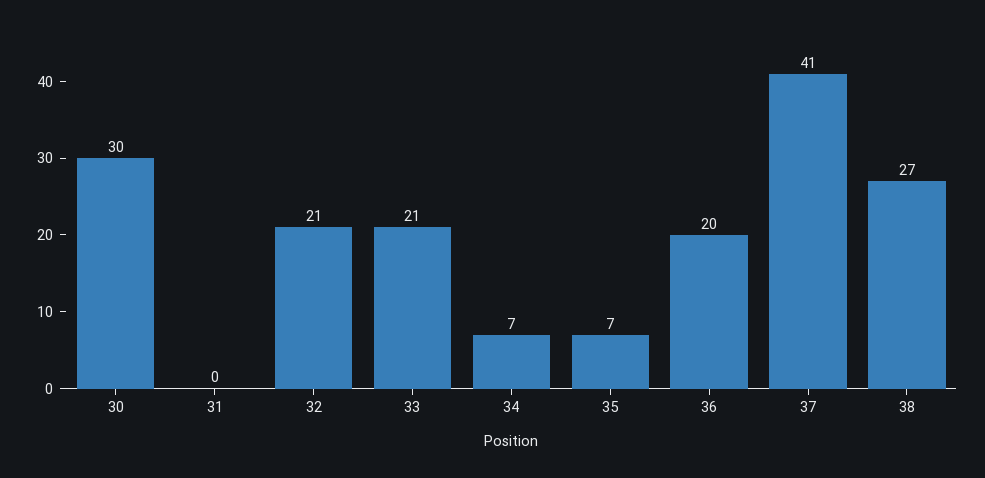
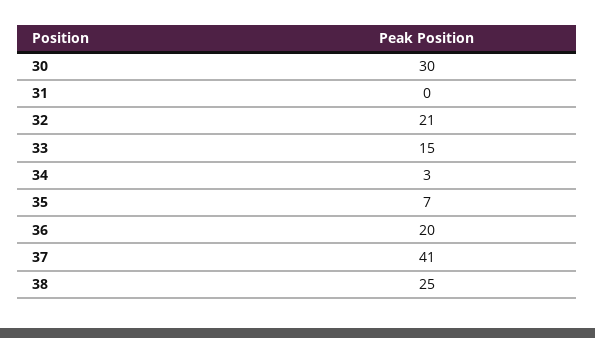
  {
    "30": 30,
    "31": 0,
    "32": 21,
-   "33": 21,
+   "33": 15,
-   "34": 7,
+   "34": 3,
    "35": 7,
    "36": 20,
    "37": 41,
-   "38": 27
+   "38": 25
  }

